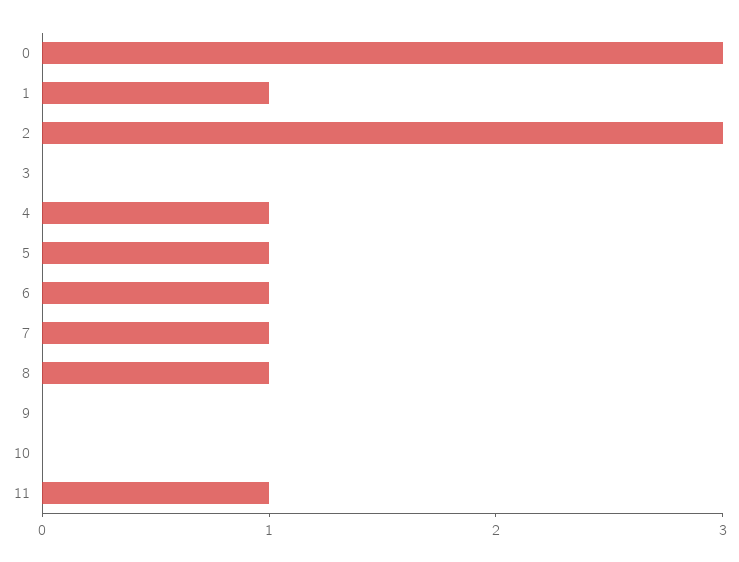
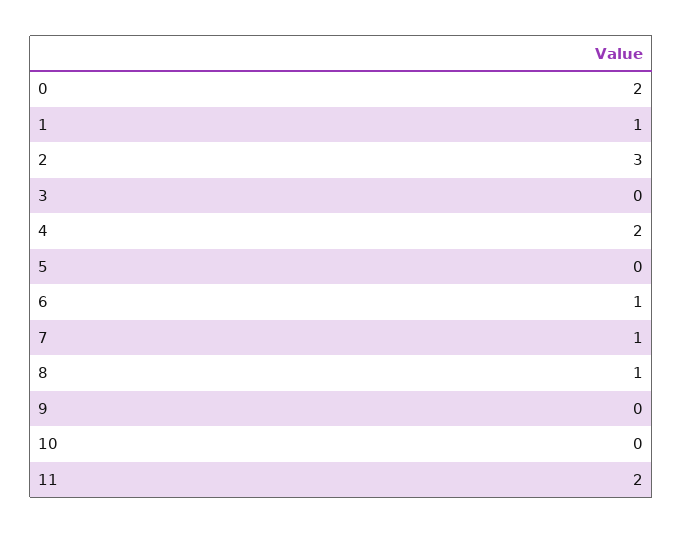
  {
-   "0": 3,
+   "0": 2,
    "1": 1,
    "2": 3,
    "3": 0,
-   "4": 1,
+   "4": 2,
-   "5": 1,
+   "5": 0,
    "6": 1,
    "7": 1,
    "8": 1,
    "9": 0,
    "10": 0,
-   "11": 1
+   "11": 2
  }

